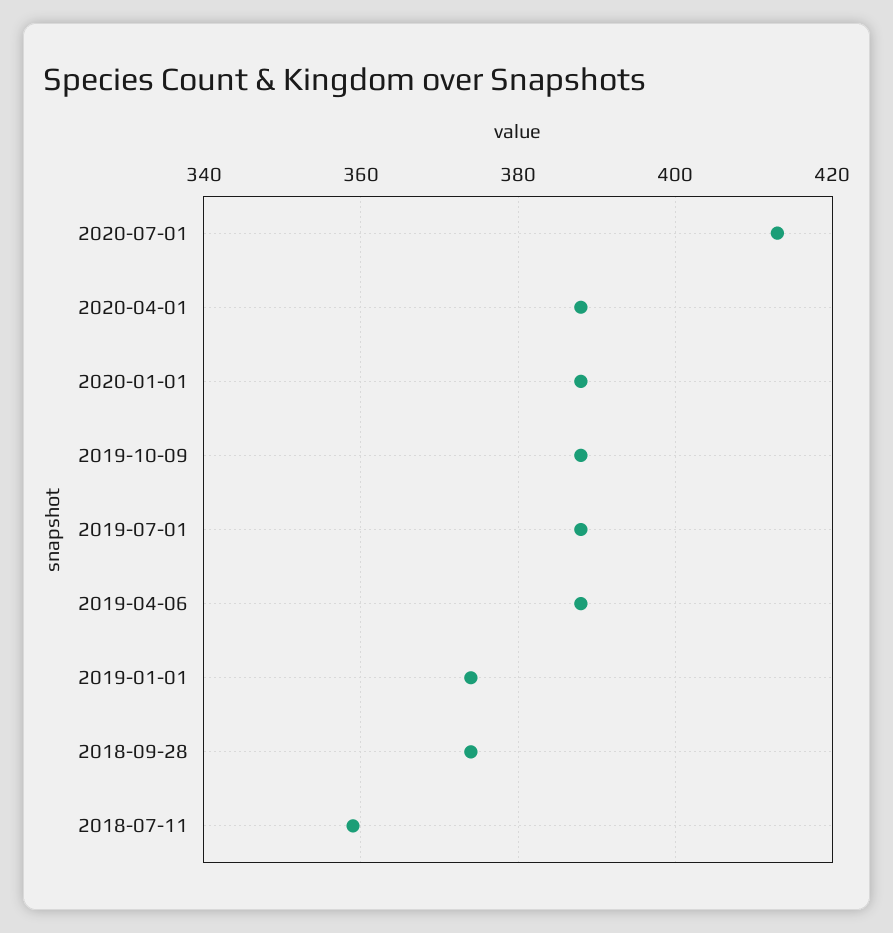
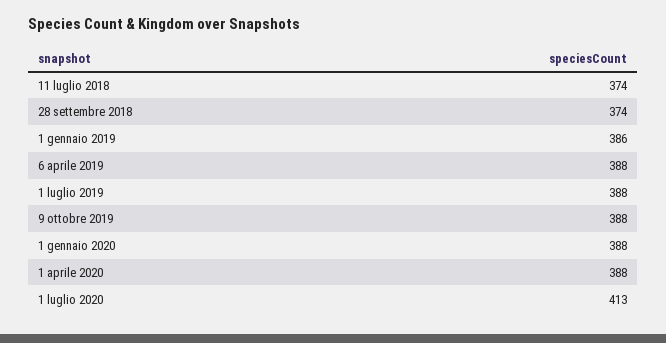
  {
    "2020-07-01": 413,
    "2020-04-01": 388,
    "2020-01-01": 388,
    "2019-10-09": 388,
    "2019-07-01": 388,
    "2019-04-06": 388,
-   "2019-01-01": 375,
+   "2019-01-01": 386,
    "2018-09-28": 374,
-   "2018-07-11": 360
+   "2018-07-11": 374
  }

